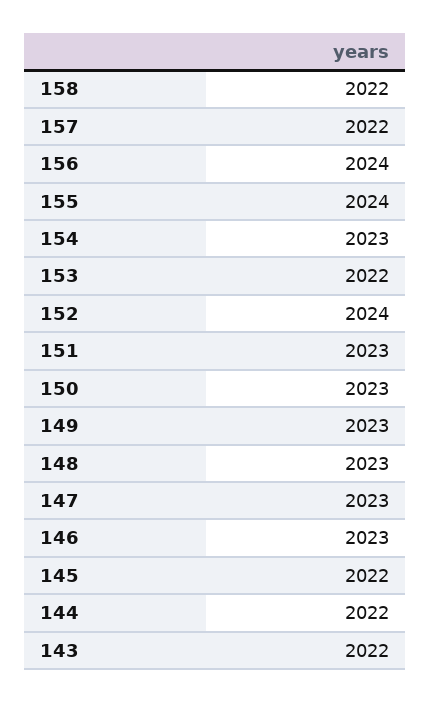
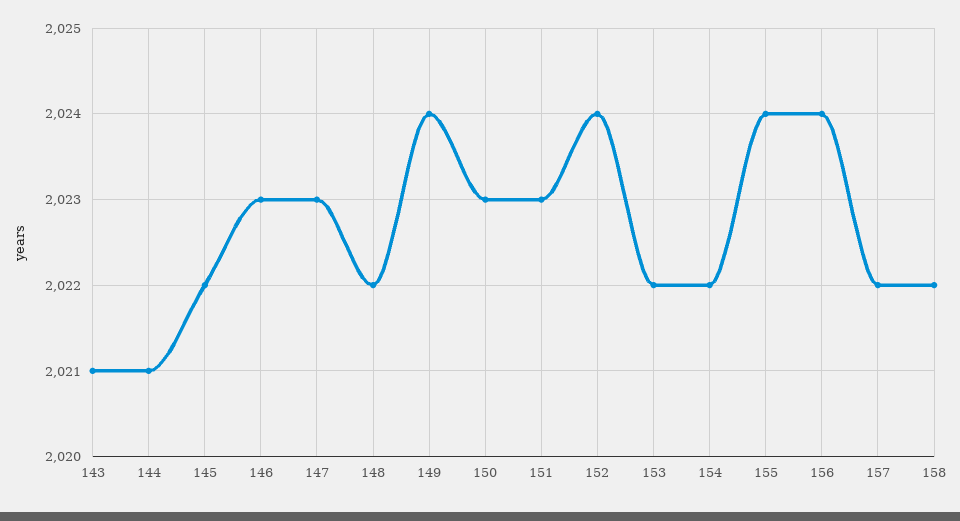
  {
    "158": 2022,
    "157": 2022,
    "156": 2024,
    "155": 2024,
-   "154": 2023,
+   "154": 2022,
    "153": 2022,
    "152": 2024,
    "151": 2023,
    "150": 2023,
-   "149": 2023,
+   "149": 2024,
-   "148": 2023,
+   "148": 2022,
    "147": 2023,
    "146": 2023,
    "145": 2022,
-   "144": 2022,
+   "144": 2021,
-   "143": 2022
+   "143": 2021
  }

